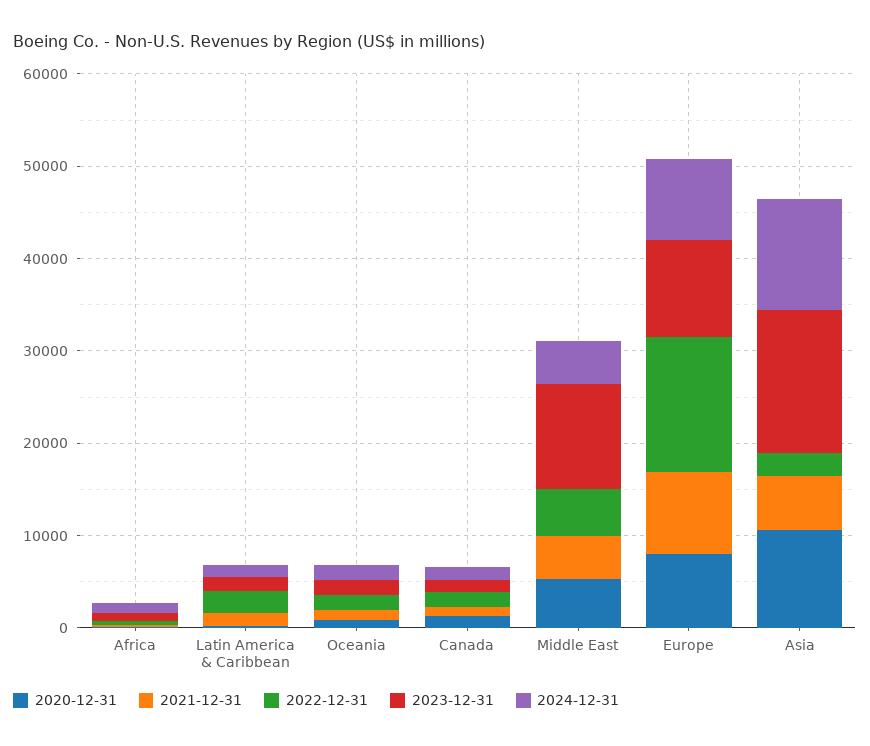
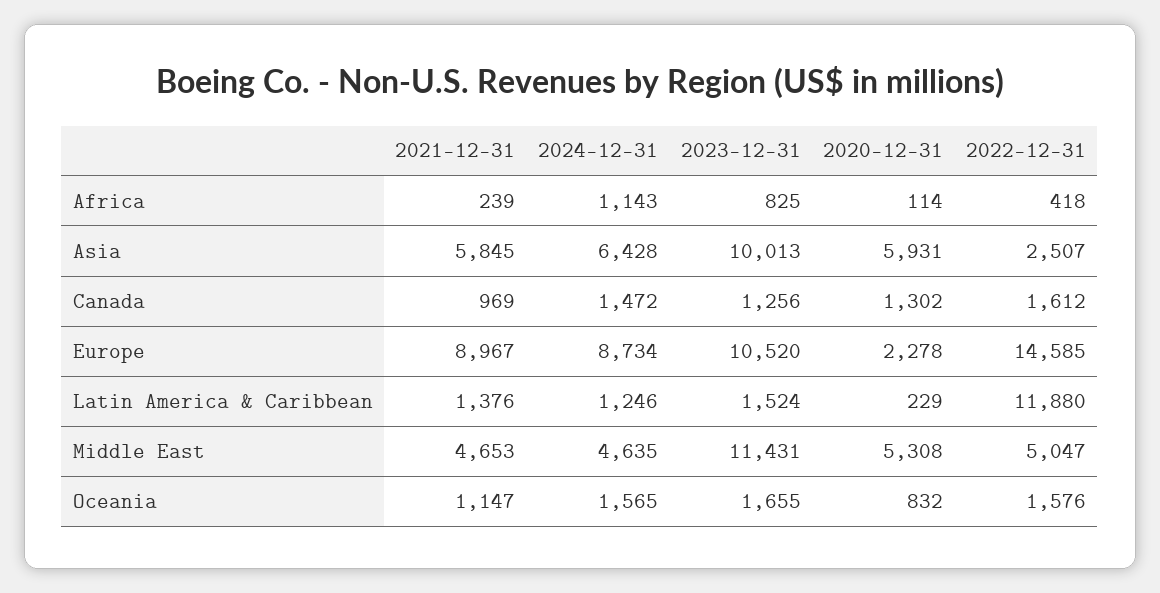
  {
    "2020-12-31": {
      "Africa": 114,
      "Latin America & Caribbean": 229,
      "Oceania": 832,
      "Canada": 1302,
      "Middle East": 5308,
-     "Europe": 8000,
+     "Europe": 2278,
-     "Asia": 10000
+     "Asia": 5931
    },
    "2021-12-31": {
      "Africa": 239,
      "Latin America & Caribbean": 1376,
      "Oceania": 1147,
      "Canada": 969,
      "Middle East": 4653,
      "Europe": 8967,
      "Asia": 5845
    },
    "2022-12-31": {
      "Africa": 418,
-     "Latin America & Caribbean": 2000,
+     "Latin America & Caribbean": 11880,
      "Oceania": 1576,
      "Canada": 1612,
      "Middle East": 5047,
      "Europe": 14585,
      "Asia": 2507
    },
    "2023-12-31": {
      "Africa": 825,
      "Latin America & Caribbean": 1524,
      "Oceania": 1655,
      "Canada": 1256,
      "Middle East": 11431,
      "Europe": 10520,
-     "Asia": 16000
+     "Asia": 10013
    },
    "2024-12-31": {
      "Africa": 1143,
      "Latin America & Caribbean": 1246,
      "Oceania": 1565,
      "Canada": 1472,
      "Middle East": 4635,
      "Europe": 8734,
-     "Asia": 12000
+     "Asia": 6428
    }
  }

